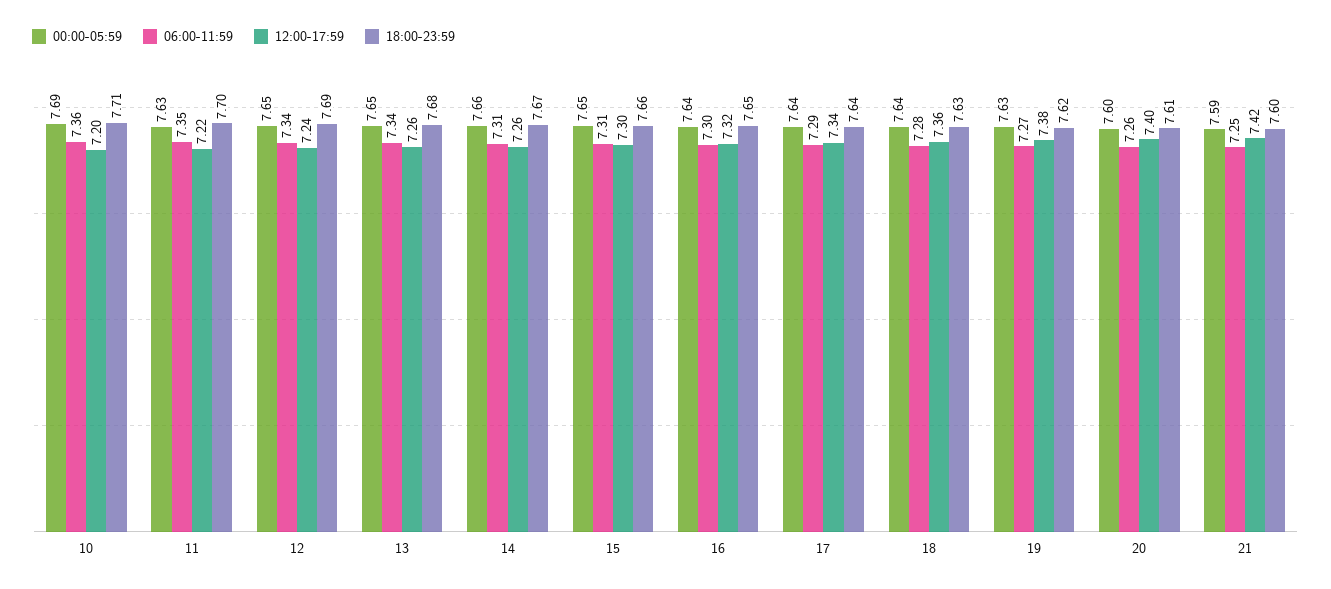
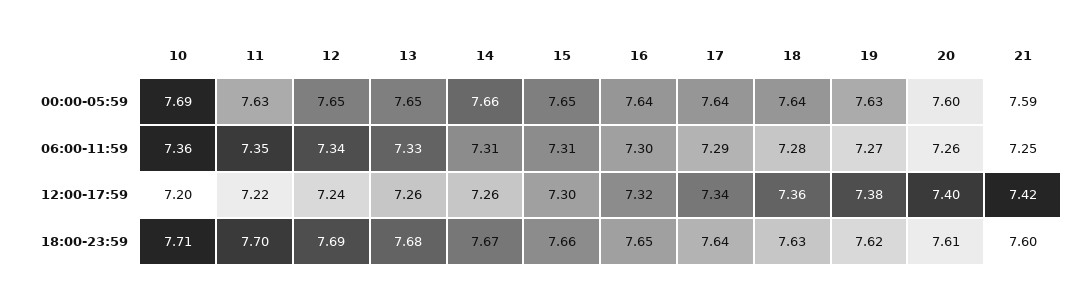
  {
    "00:00-05:59": {
      "10": 7.69,
      "11": 7.63,
      "12": 7.65,
      "13": 7.65,
      "14": 7.66,
      "15": 7.65,
      "16": 7.64,
      "17": 7.64,
      "18": 7.64,
      "19": 7.63,
      "20": 7.6,
      "21": 7.59
    },
    "06:00-11:59": {
      "10": 7.36,
      "11": 7.35,
      "12": 7.34,
-     "13": 7.34,
+     "13": 7.33,
      "14": 7.31,
      "15": 7.31,
      "16": 7.3,
      "17": 7.29,
      "18": 7.28,
      "19": 7.27,
      "20": 7.26,
      "21": 7.25
    },
    "12:00-17:59": {
      "10": 7.2,
      "11": 7.22,
      "12": 7.24,
      "13": 7.26,
      "14": 7.26,
      "15": 7.3,
      "16": 7.32,
      "17": 7.34,
      "18": 7.36,
      "19": 7.38,
      "20": 7.4,
      "21": 7.42
    },
    "18:00-23:59": {
      "10": 7.71,
      "11": 7.7,
      "12": 7.69,
      "13": 7.68,
      "14": 7.67,
      "15": 7.66,
      "16": 7.65,
      "17": 7.64,
      "18": 7.63,
      "19": 7.62,
      "20": 7.61,
      "21": 7.6
    }
  }

